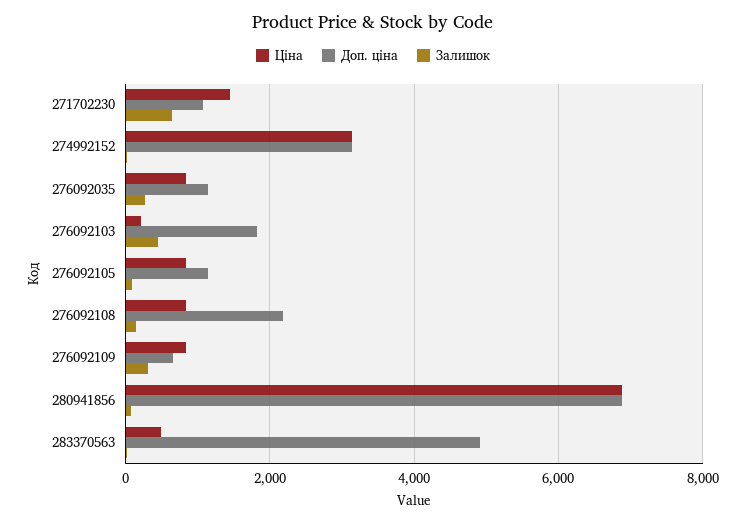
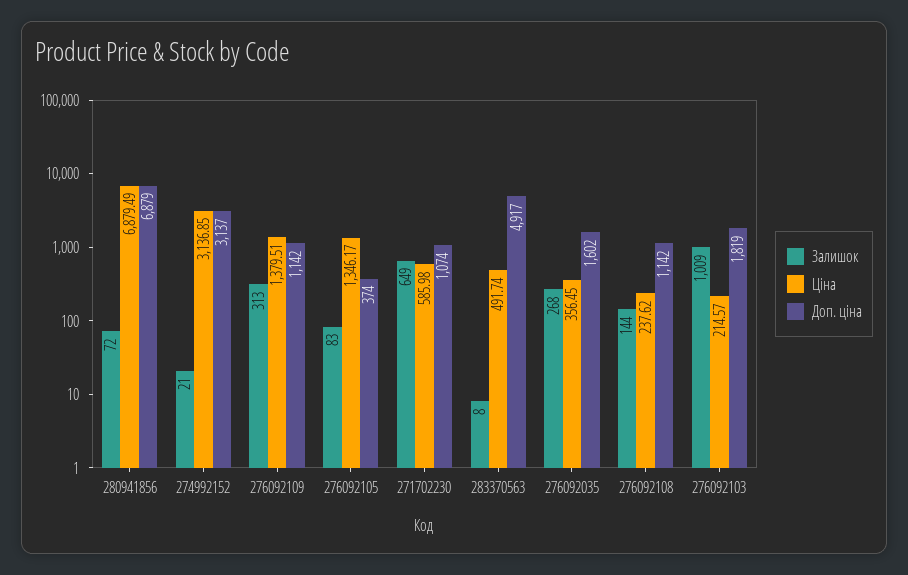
  {
    "Ціна": {
-     "271702230": 1400,
+     "271702230": 585.98,
      "274992152": 3136.85,
-     "276092035": 800,
+     "276092035": 356.45,
      "276092103": 214.57,
-     "276092105": 800,
+     "276092105": 1346.17,
-     "276092108": 800,
+     "276092108": 237.62,
-     "276092109": 800,
+     "276092109": 1379.51,
      "280941856": 6879.49,
      "283370563": 491.74
    },
    "Доп. ціна": {
      "271702230": 1074,
      "274992152": 3137,
-     "276092035": 1200,
+     "276092035": 1602,
      "276092103": 1819,
-     "276092105": 1200,
+     "276092105": 374,
-     "276092108": 2200,
+     "276092108": 1142,
-     "276092109": 600,
+     "276092109": 1142,
      "280941856": 6879,
      "283370563": 4917
    },
    "Залишок": {
      "271702230": 649,
      "274992152": 21,
      "276092035": 268,
-     "276092103": 400,
+     "276092103": 1009,
      "276092105": 83,
      "276092108": 144,
      "276092109": 313,
      "280941856": 72,
      "283370563": 8
    }
  }

